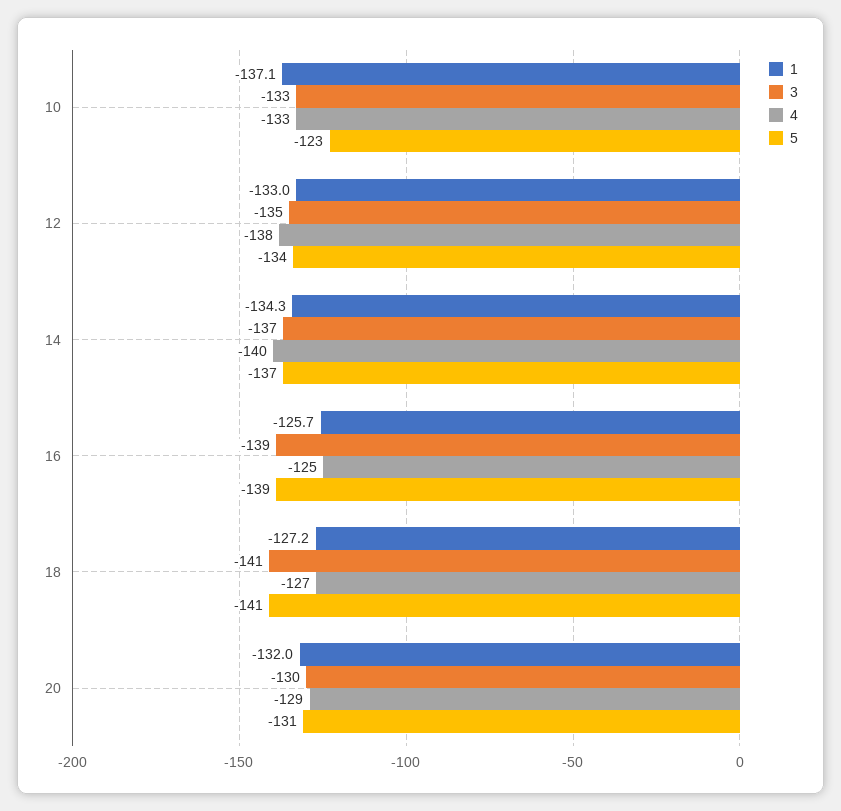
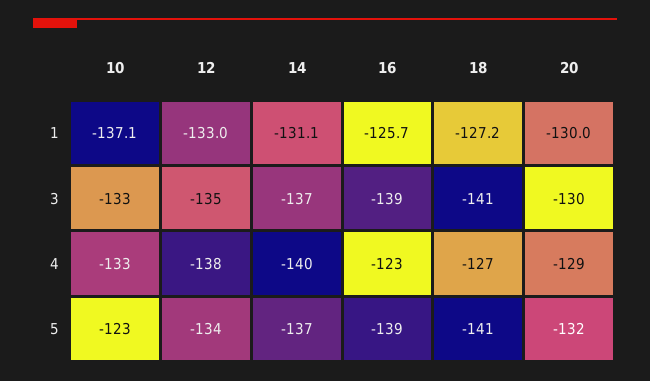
  {
    "1": {
      "10": -137.1,
      "12": -133,
-     "14": -134.3,
+     "14": -131.1,
      "16": -125.7,
      "18": -127.2,
-     "20": -132
+     "20": -130
    },
    "3": {
      "10": -133,
      "12": -135,
      "14": -137,
      "16": -139,
      "18": -141,
      "20": -130
    },
    "4": {
      "10": -133,
      "12": -138,
      "14": -140,
-     "16": -125,
+     "16": -123,
      "18": -127,
      "20": -129
    },
    "5": {
      "10": -123,
      "12": -134,
      "14": -137,
      "16": -139,
      "18": -141,
-     "20": -131
+     "20": -132
    }
  }

